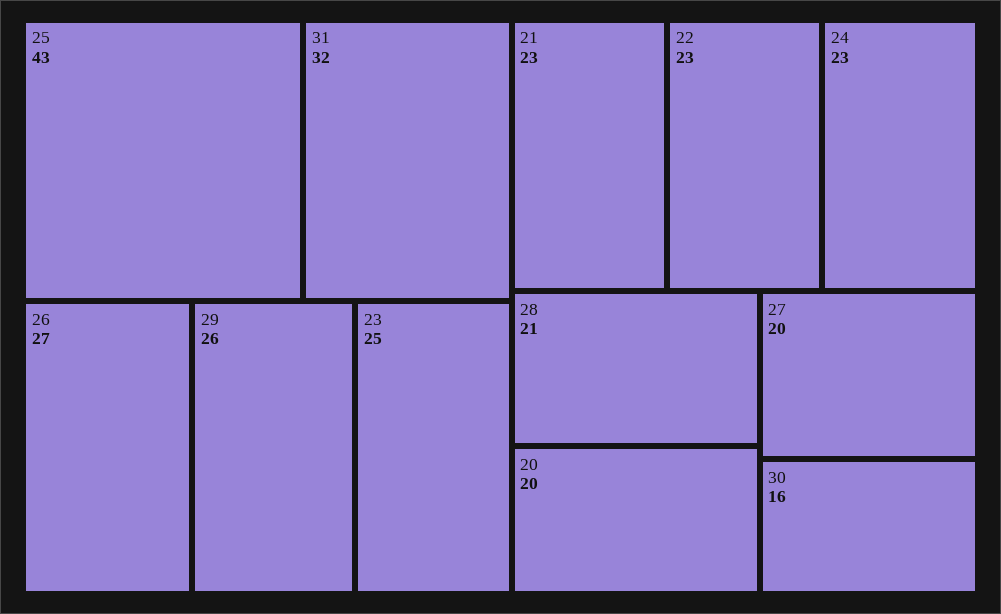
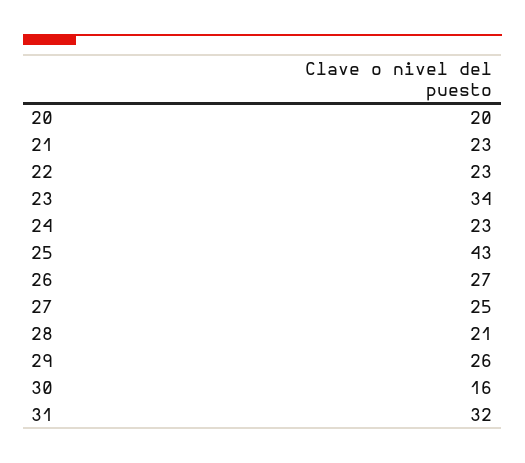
  {
    "25": 43,
    "31": 32,
    "26": 27,
    "29": 26,
-   "23": 25,
+   "23": 34,
    "21": 23,
    "22": 23,
    "24": 23,
    "28": 21,
    "20": 20,
-   "27": 20,
+   "27": 25,
    "30": 16
  }

